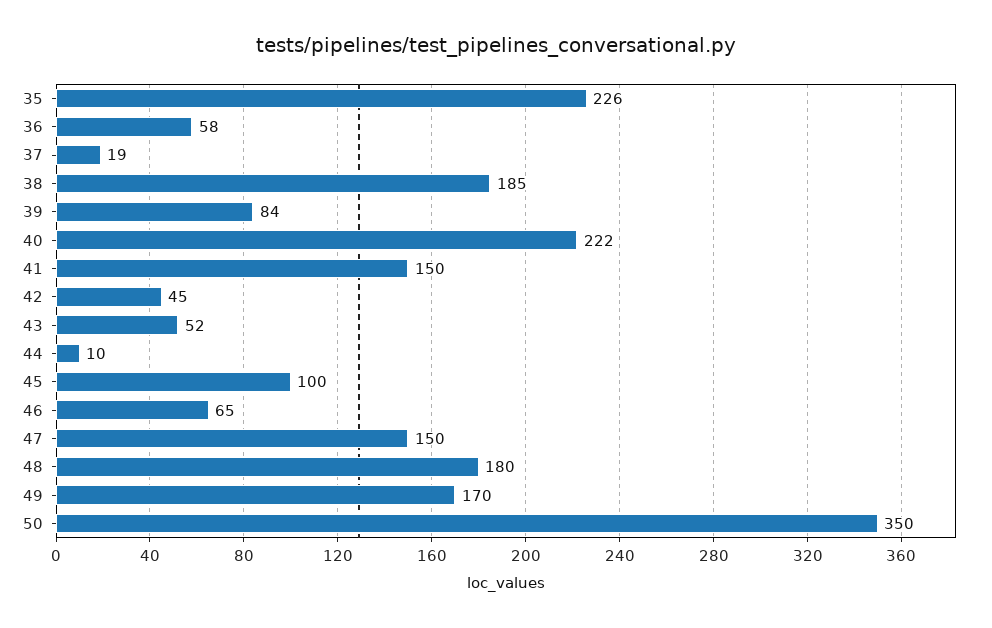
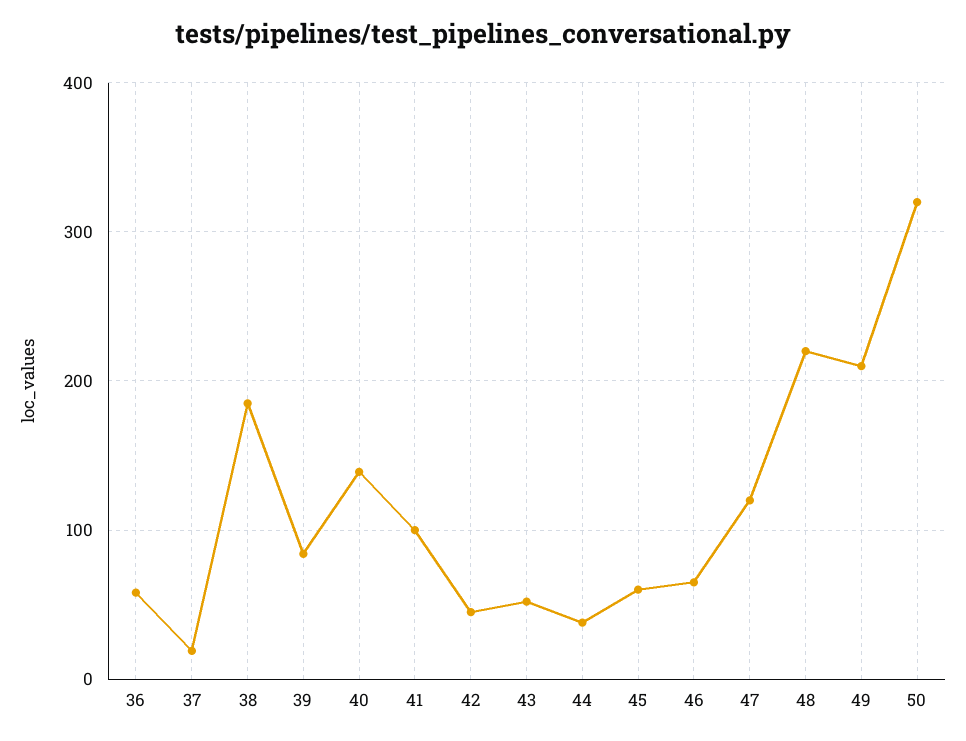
  {
-   "35": 226,
    "36": 58,
    "37": 19,
    "38": 185,
    "39": 84,
-   "40": 222,
+   "40": 140,
-   "41": 150,
+   "41": 100,
    "42": 45,
    "43": 52,
-   "44": 10,
+   "44": 40,
-   "45": 100,
+   "45": 60,
    "46": 65,
-   "47": 150,
+   "47": 120,
-   "48": 180,
+   "48": 220,
-   "49": 170,
+   "49": 210,
-   "50": 350
+   "50": 320
  }

